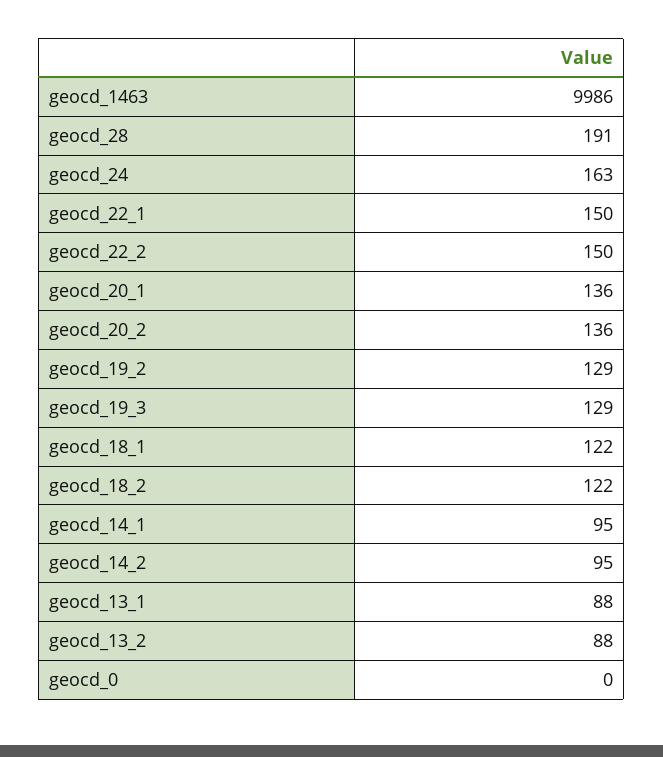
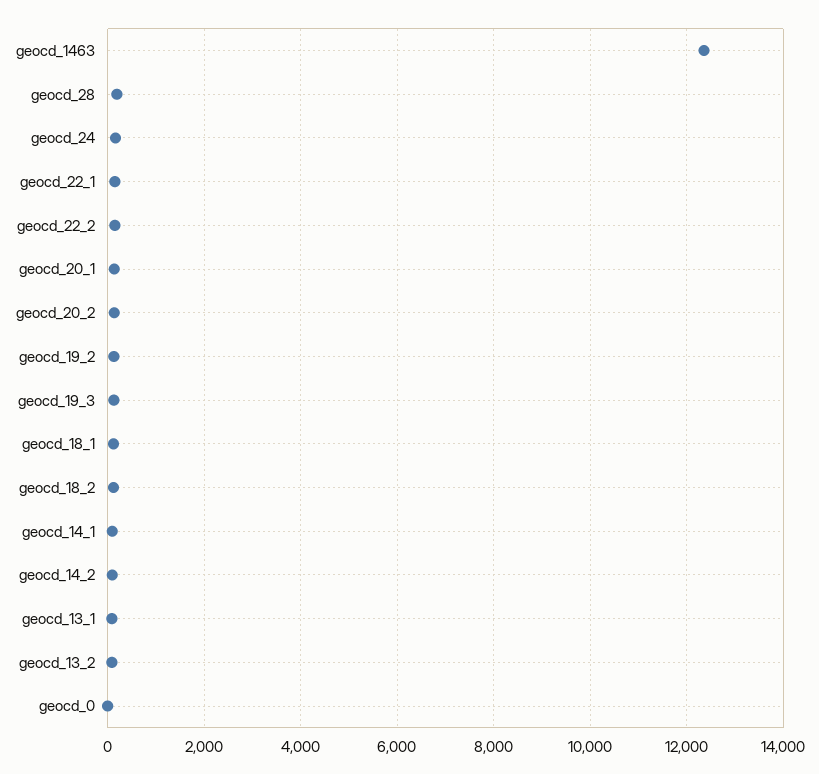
  {
-   "geocd_1463": 9986,
+   "geocd_1463": 12400,
    "geocd_28": 191,
    "geocd_24": 163,
    "geocd_22_1": 150,
    "geocd_22_2": 150,
    "geocd_20_1": 136,
    "geocd_20_2": 136,
    "geocd_19_2": 129,
    "geocd_19_3": 129,
    "geocd_18_1": 122,
    "geocd_18_2": 122,
    "geocd_14_1": 95,
    "geocd_14_2": 95,
    "geocd_13_1": 88,
    "geocd_13_2": 88,
    "geocd_0": 0
  }

